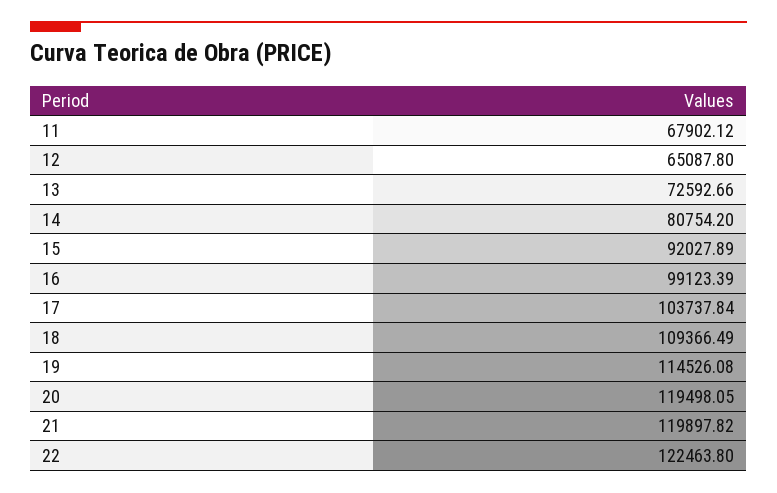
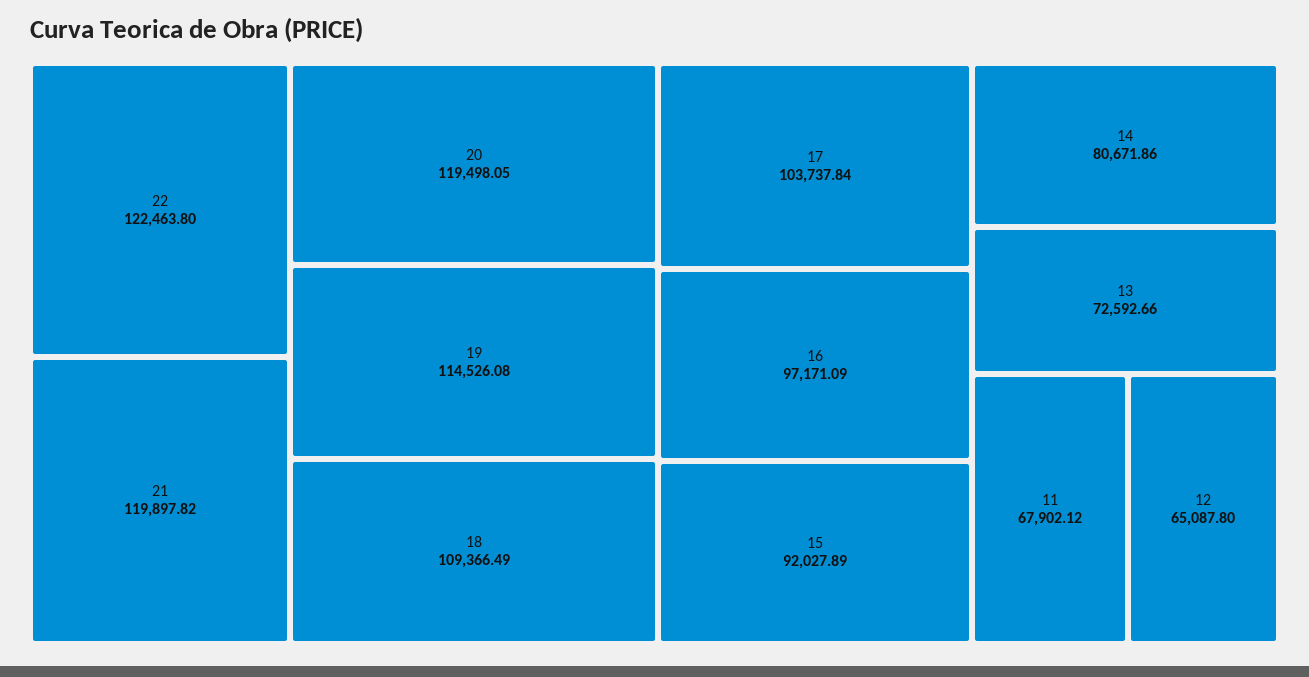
  {
    "11": 67902.12,
    "12": 65087.8,
    "13": 72592.66,
-   "14": 80754.2,
+   "14": 80671.86,
    "15": 92027.89,
-   "16": 99123.39,
+   "16": 97171.09,
    "17": 103737.84,
    "18": 109366.49,
    "19": 114526.08,
    "20": 119498.05,
    "21": 119897.82,
    "22": 122463.8
  }

